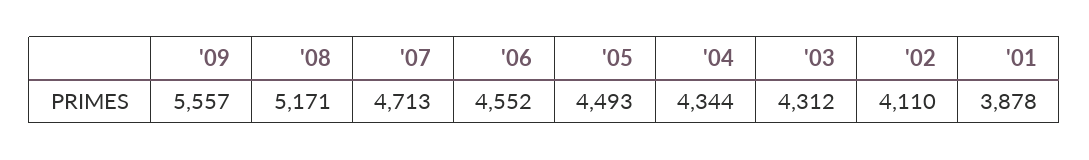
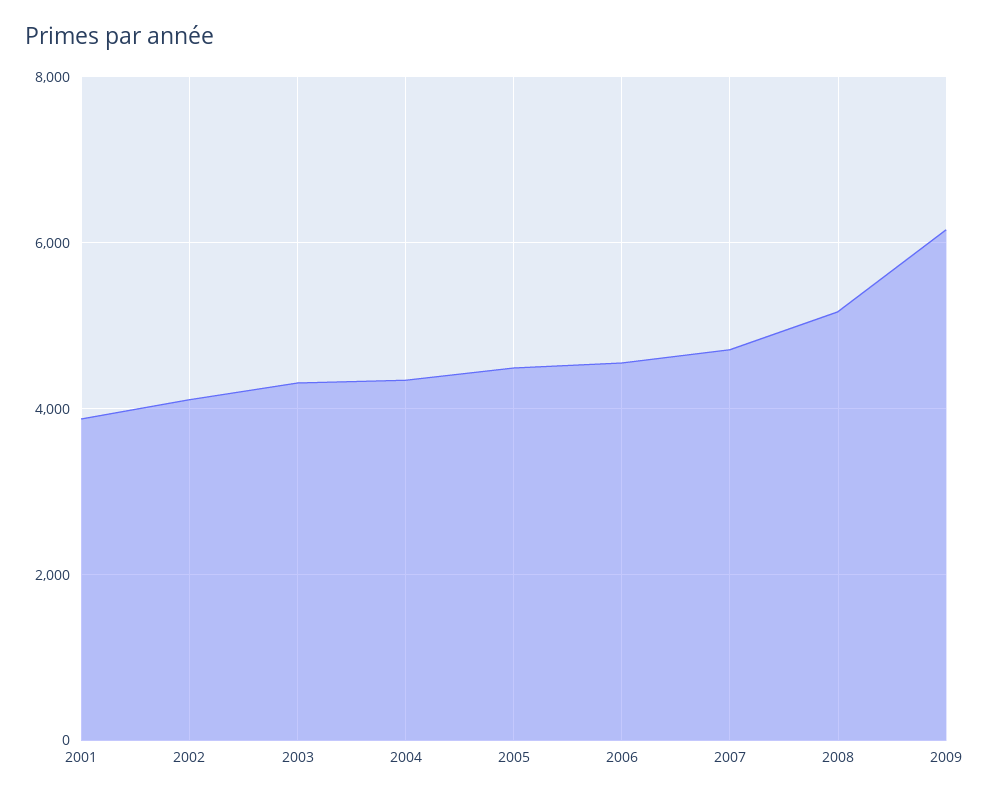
  {
-   "'09": 5557,
+   "'09": 6200,
    "'08": 5171,
    "'07": 4713,
    "'06": 4552,
    "'05": 4493,
    "'04": 4344,
    "'03": 4312,
    "'02": 4110,
    "'01": 3878
  }

